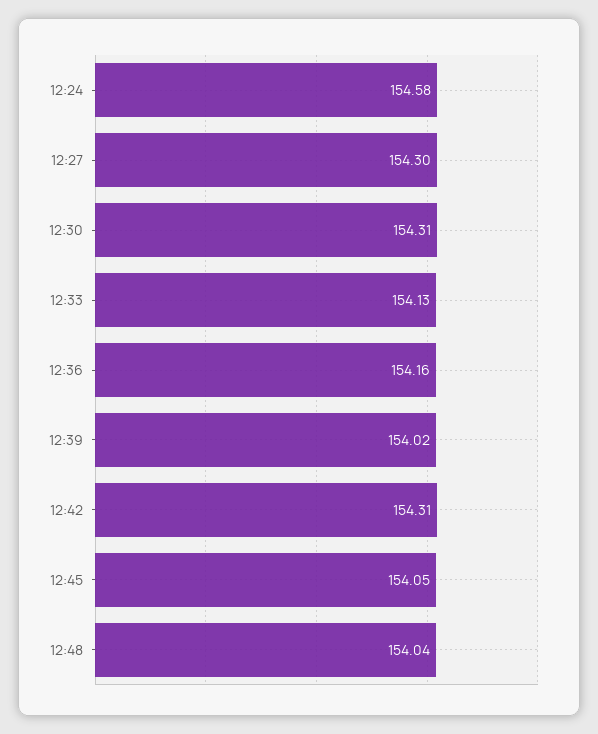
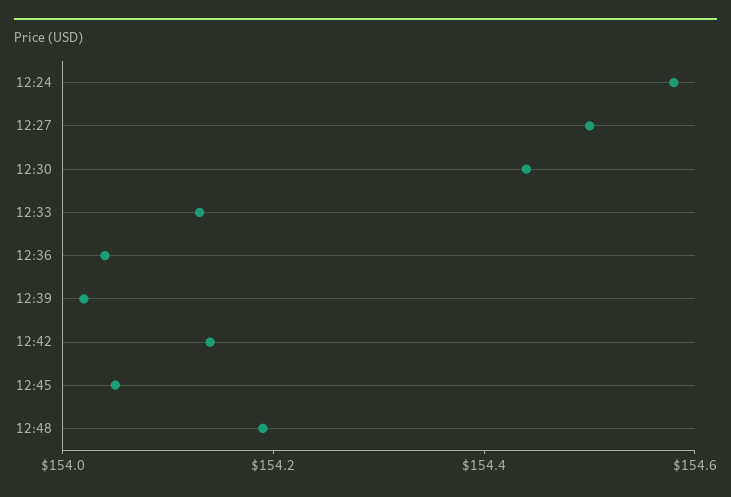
  {
    "12:24": 154.58,
-   "12:27": 154.3,
+   "12:27": 154.5,
-   "12:30": 154.31,
+   "12:30": 154.45,
    "12:33": 154.13,
-   "12:36": 154.16,
+   "12:36": 154.05,
    "12:39": 154.02,
-   "12:42": 154.31,
+   "12:42": 154.15,
    "12:45": 154.05,
-   "12:48": 154.04
+   "12:48": 154.2
  }

